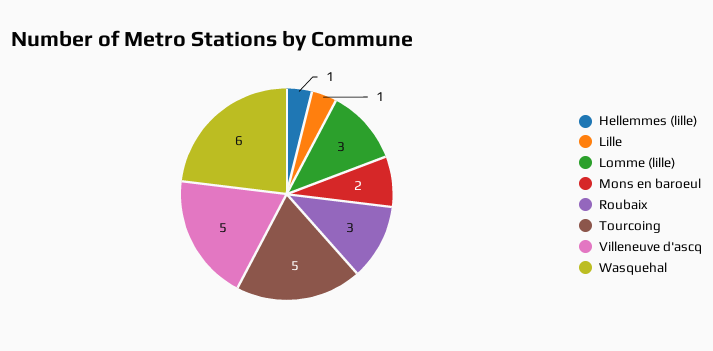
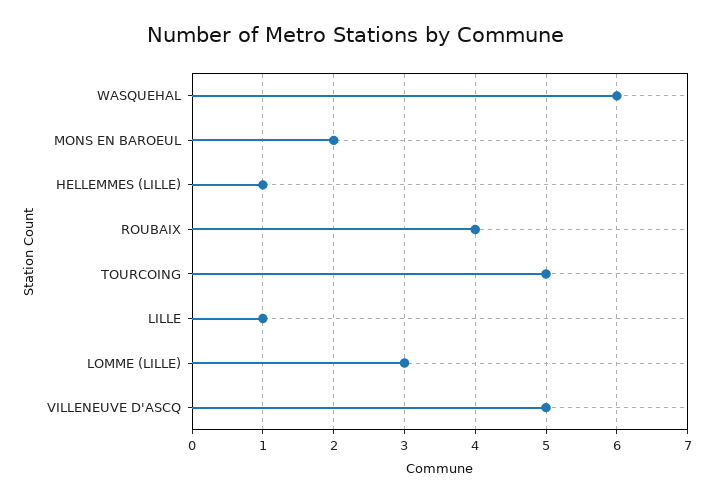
  {
    "Hellemmes (lille)": 1,
    "Lille": 1,
    "Lomme (lille)": 3,
    "Mons en baroeul": 2,
-   "Roubaix": 3,
+   "Roubaix": 4,
    "Tourcoing": 5,
    "Villeneuve d'ascq": 5,
    "Wasquehal": 6
  }

